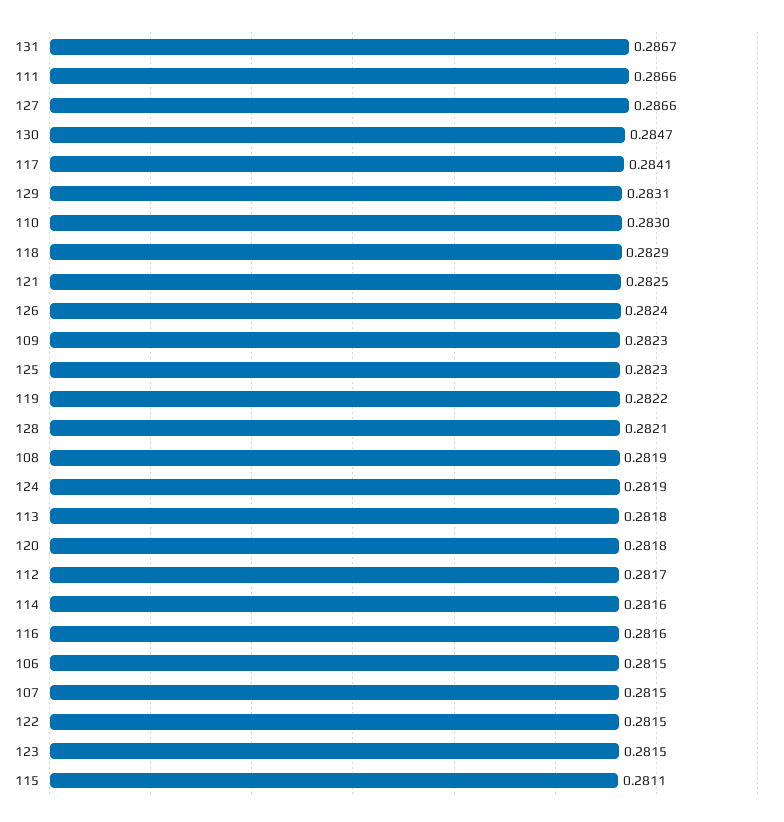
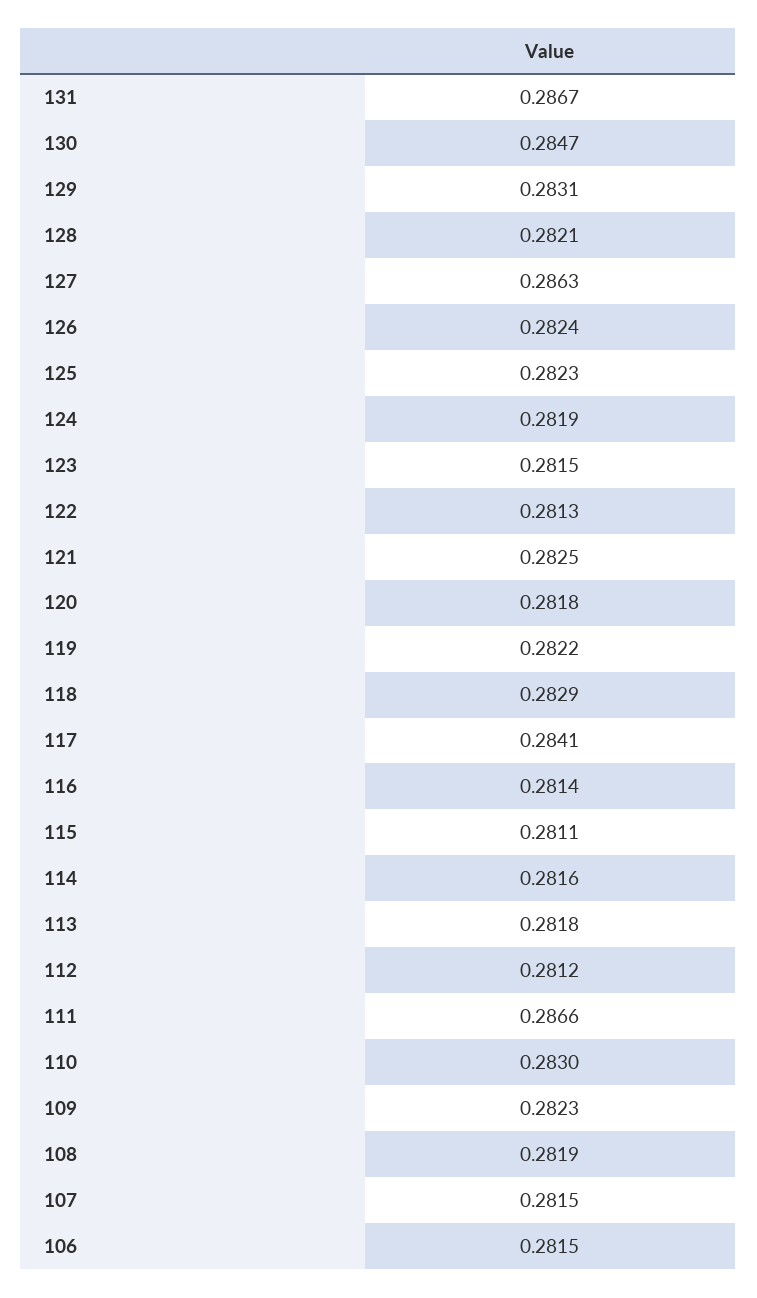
  {
    "131": 0.2867,
    "111": 0.2866,
-   "127": 0.2866,
+   "127": 0.2863,
    "130": 0.2847,
    "117": 0.2841,
    "129": 0.2831,
    "110": 0.283,
    "118": 0.2829,
    "121": 0.2825,
    "126": 0.2824,
    "109": 0.2823,
    "125": 0.2823,
    "119": 0.2822,
    "128": 0.2821,
    "108": 0.2819,
    "124": 0.2819,
    "113": 0.2818,
    "120": 0.2818,
-   "112": 0.2817,
+   "112": 0.2812,
    "114": 0.2816,
-   "116": 0.2816,
+   "116": 0.2814,
    "106": 0.2815,
    "107": 0.2815,
-   "122": 0.2815,
+   "122": 0.2813,
    "123": 0.2815,
    "115": 0.2811
  }

